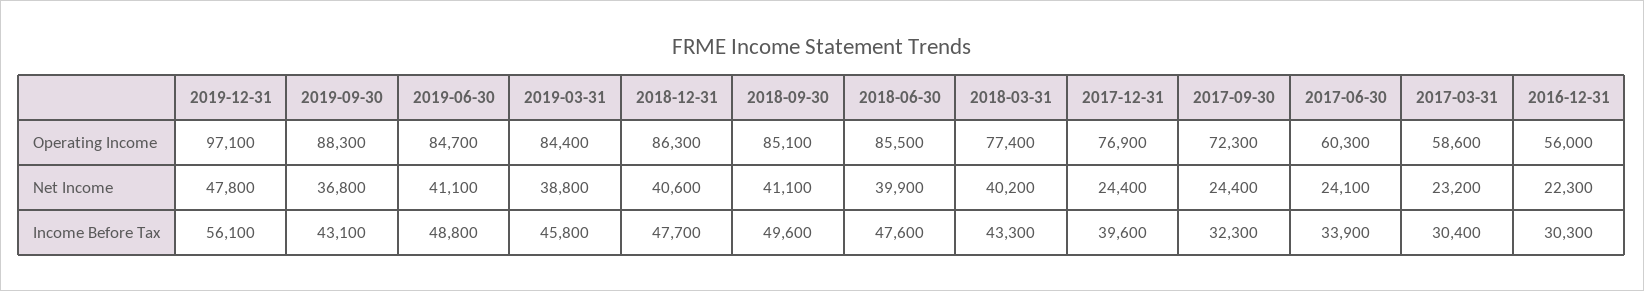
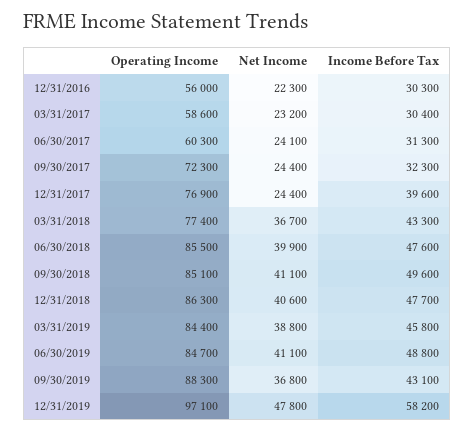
  {
    "2019-12-31": {
      "Operating Income": 97100,
      "Net Income": 47800,
-     "Income Before Tax": 56100
+     "Income Before Tax": 58200
    },
    "2019-09-30": {
      "Operating Income": 88300,
      "Net Income": 36800,
      "Income Before Tax": 43100
    },
    "2019-06-30": {
      "Operating Income": 84700,
      "Net Income": 41100,
      "Income Before Tax": 48800
    },
    "2019-03-31": {
      "Operating Income": 84400,
      "Net Income": 38800,
      "Income Before Tax": 45800
    },
    "2018-12-31": {
      "Operating Income": 86300,
      "Net Income": 40600,
      "Income Before Tax": 47700
    },
    "2018-09-30": {
      "Operating Income": 85100,
      "Net Income": 41100,
      "Income Before Tax": 49600
    },
    "2018-06-30": {
      "Operating Income": 85500,
      "Net Income": 39900,
      "Income Before Tax": 47600
    },
    "2018-03-31": {
      "Operating Income": 77400,
-     "Net Income": 40200,
+     "Net Income": 36700,
      "Income Before Tax": 43300
    },
    "2017-12-31": {
      "Operating Income": 76900,
      "Net Income": 24400,
      "Income Before Tax": 39600
    },
    "2017-09-30": {
      "Operating Income": 72300,
      "Net Income": 24400,
      "Income Before Tax": 32300
    },
    "2017-06-30": {
      "Operating Income": 60300,
      "Net Income": 24100,
-     "Income Before Tax": 33900
+     "Income Before Tax": 31300
    },
    "2017-03-31": {
      "Operating Income": 58600,
      "Net Income": 23200,
      "Income Before Tax": 30400
    },
    "2016-12-31": {
      "Operating Income": 56000,
      "Net Income": 22300,
      "Income Before Tax": 30300
    }
  }

